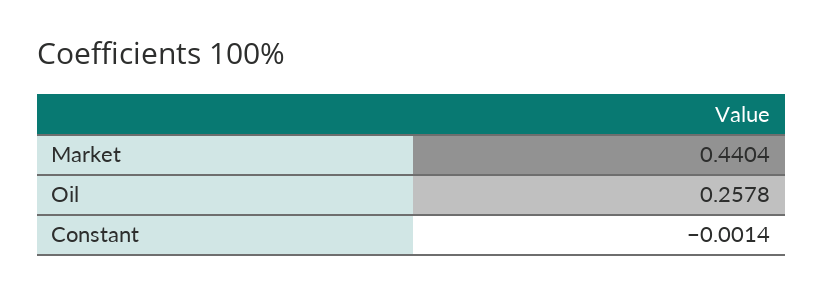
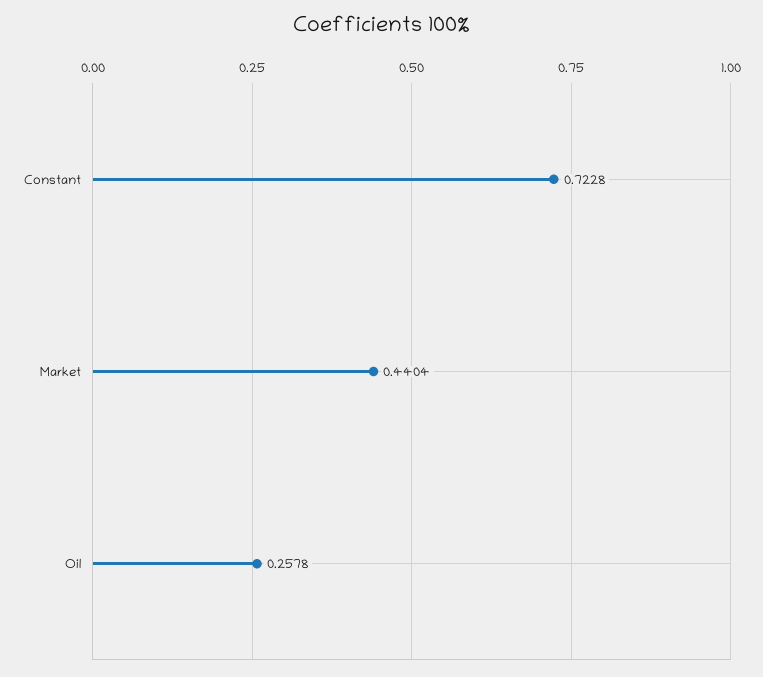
  {
    "Market": 0.4404,
    "Oil": 0.2578,
-   "Constant": -0.0014
+   "Constant": 0.7228
  }

